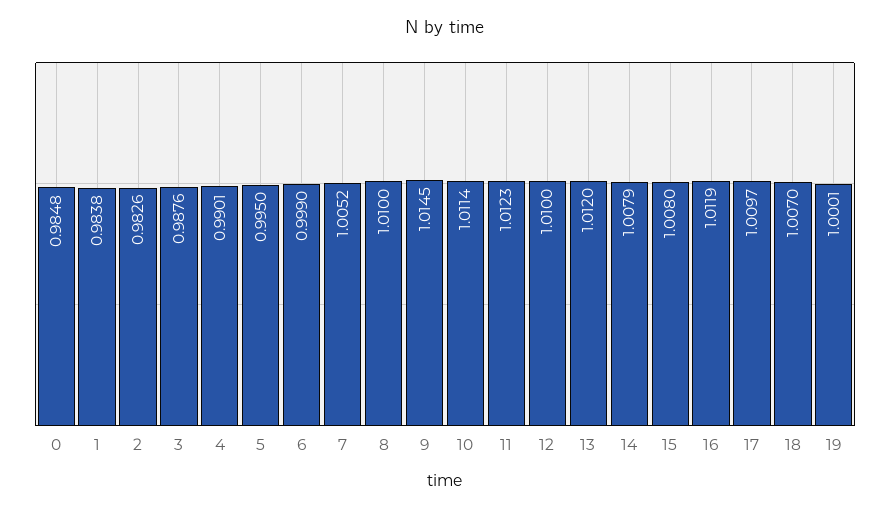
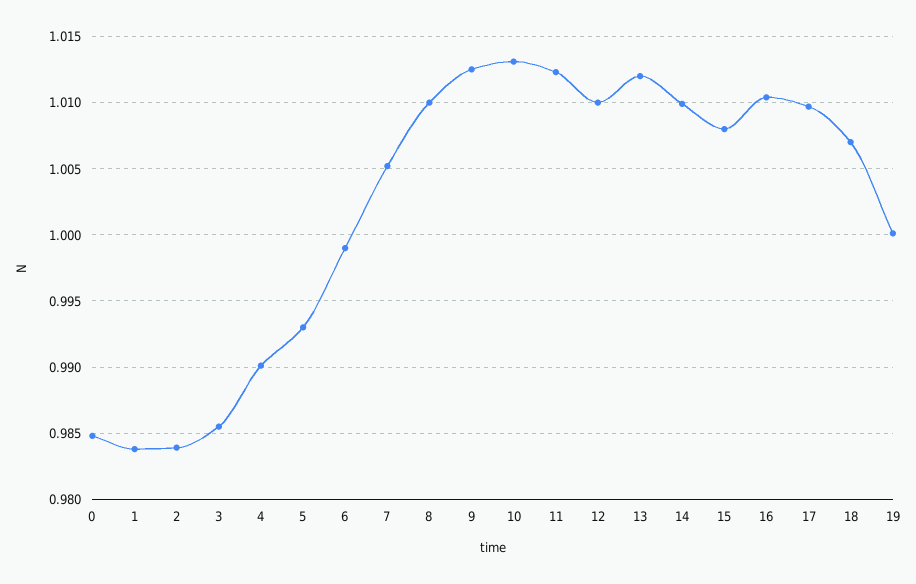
  {
    "0": 0.9848,
    "1": 0.9838,
-   "2": 0.9826,
+   "2": 0.984,
-   "3": 0.9876,
+   "3": 0.9855,
    "4": 0.9901,
-   "5": 0.995,
+   "5": 0.993,
    "6": 0.999,
    "7": 1.0052,
    "8": 1.01,
-   "9": 1.0145,
+   "9": 1.0125,
-   "10": 1.0114,
+   "10": 1.013,
    "11": 1.0123,
    "12": 1.01,
    "13": 1.012,
-   "14": 1.0079,
+   "14": 1.01,
    "15": 1.008,
-   "16": 1.0119,
+   "16": 1.0105,
    "17": 1.0097,
    "18": 1.007,
    "19": 1.0001
  }

